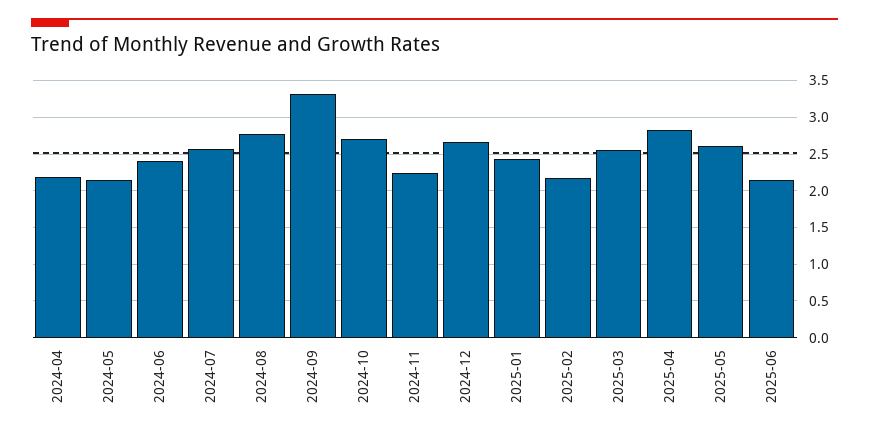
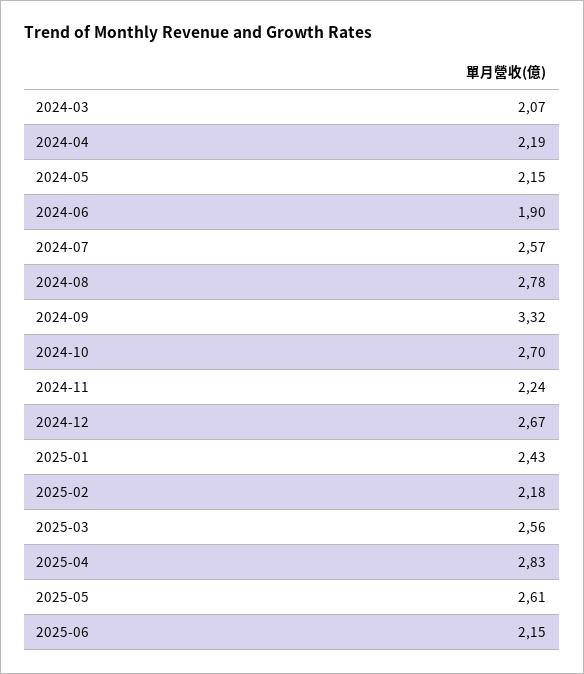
  {
    "2024-04": 2.19,
    "2024-05": 2.15,
-   "2024-06": 2.4,
+   "2024-06": 1.9,
    "2024-07": 2.57,
    "2024-08": 2.78,
    "2024-09": 3.32,
    "2024-10": 2.7,
    "2024-11": 2.24,
    "2024-12": 2.67,
    "2025-01": 2.43,
    "2025-02": 2.18,
    "2025-03": 2.56,
    "2025-04": 2.83,
    "2025-05": 2.61,
-   "2025-06": 2.15
+   "2025-06": 2.15,
+   "2024-03": 2.07
  }

